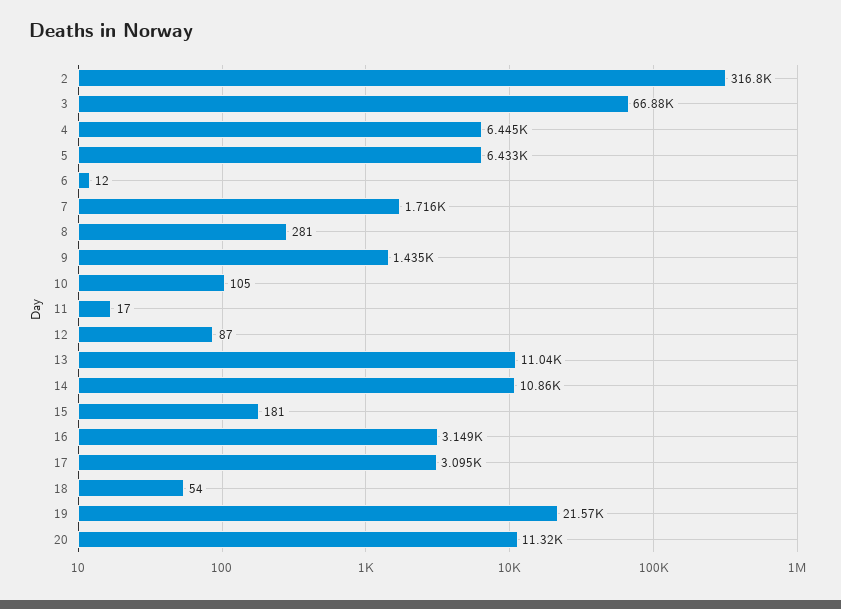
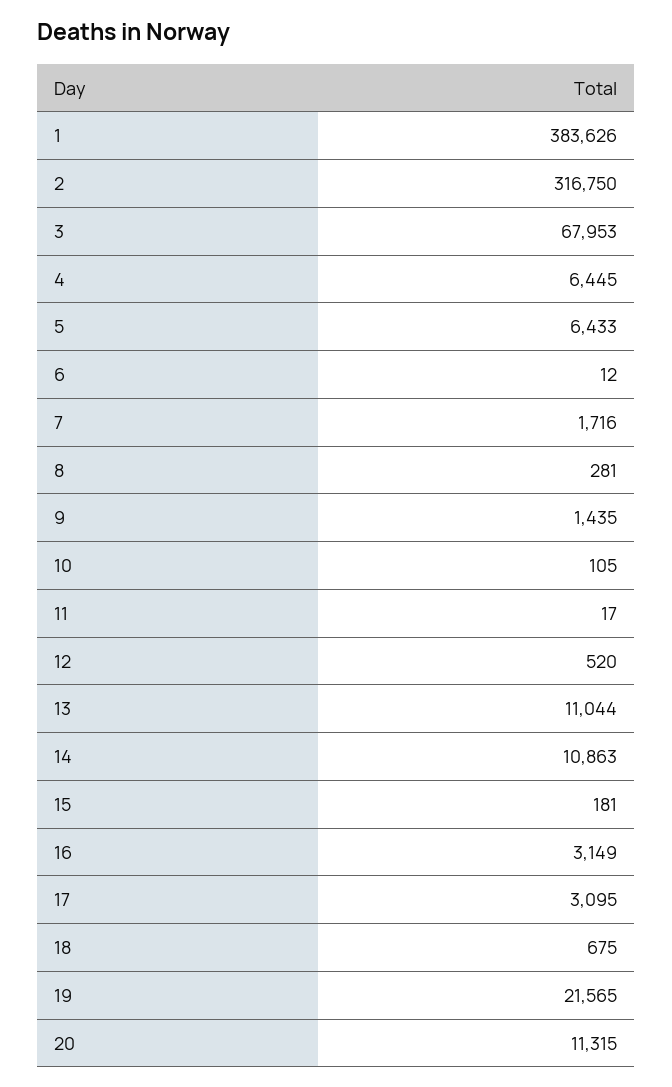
  {
    "2": 316750,
-   "3": 66880,
+   "3": 67953,
    "4": 6445,
    "5": 6433,
    "6": 12,
    "7": 1716,
    "8": 281,
    "9": 1435,
    "10": 105,
    "11": 17,
-   "12": 87,
+   "12": 520,
    "13": 11044,
    "14": 10863,
    "15": 181,
    "16": 3149,
    "17": 3095,
-   "18": 54,
+   "18": 675,
    "19": 21565,
-   "20": 11315
+   "20": 11315,
+   "1": 383626
  }

